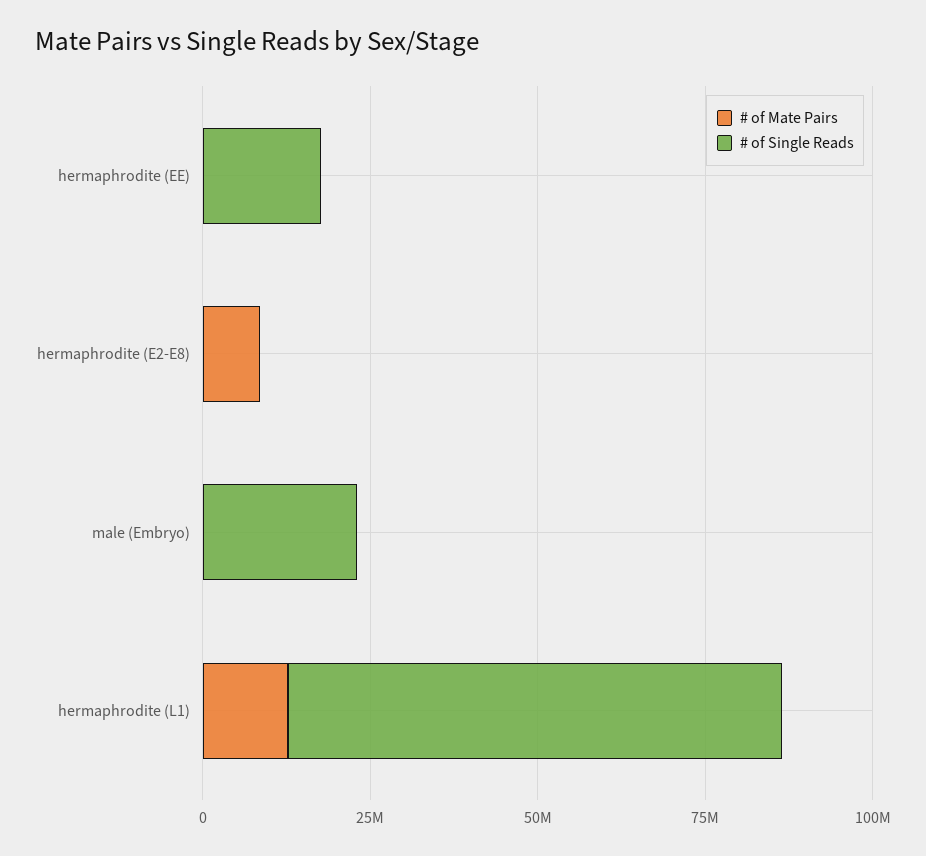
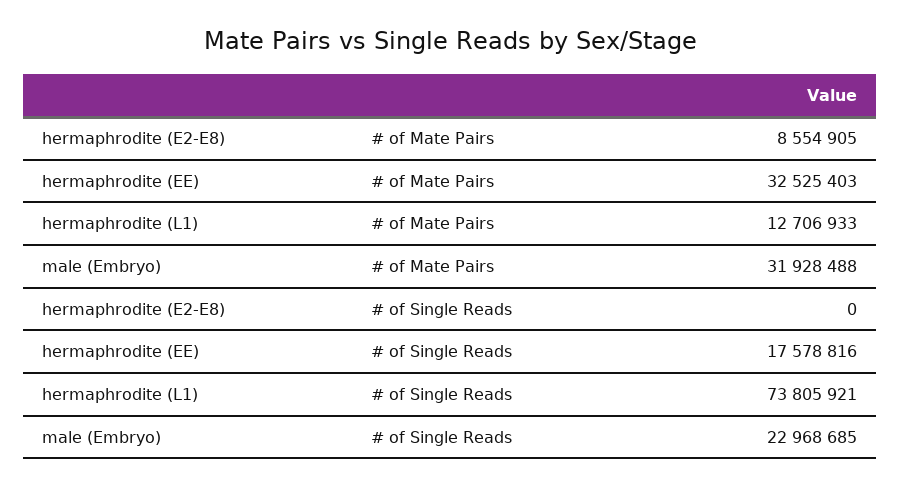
  {
    "# of Mate Pairs": {
-     "hermaphrodite (EE)": 0,
+     "hermaphrodite (EE)": 32525403,
      "hermaphrodite (E2-E8)": 8554905,
-     "male (Embryo)": 0,
+     "male (Embryo)": 31928488,
      "hermaphrodite (L1)": 12706933
    },
    "# of Single Reads": {
      "hermaphrodite (EE)": 17578816,
      "hermaphrodite (E2-E8)": 0,
      "male (Embryo)": 22968685,
      "hermaphrodite (L1)": 73805921
    }
  }

